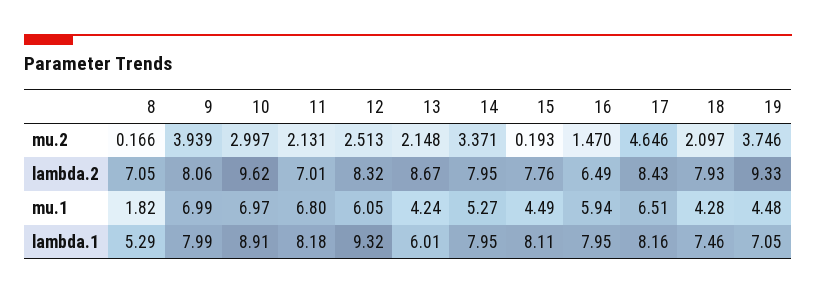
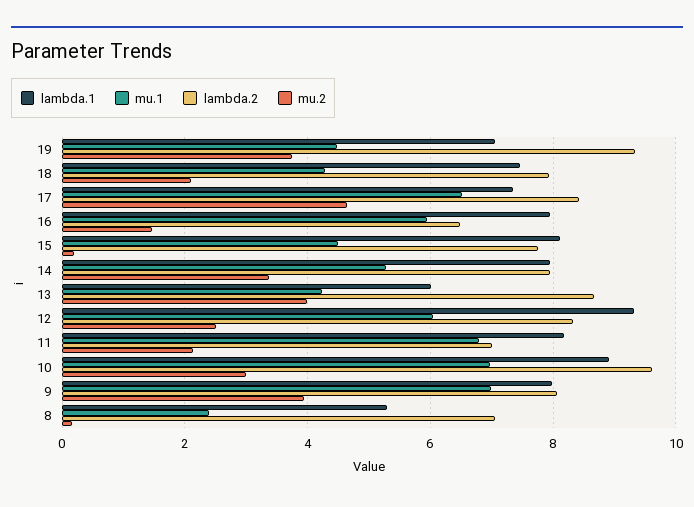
  {
    "mu.2": {
      "8": 0.166,
      "9": 3.939,
      "10": 2.997,
      "11": 2.131,
      "12": 2.513,
-     "13": 2.148,
+     "13": 4,
      "14": 3.371,
      "15": 0.193,
      "16": 1.47,
      "17": 4.646,
      "18": 2.097,
      "19": 3.746
    },
    "lambda.2": {
      "8": 7.05,
      "9": 8.06,
      "10": 9.62,
      "11": 7.01,
      "12": 8.32,
      "13": 8.67,
      "14": 7.95,
      "15": 7.76,
      "16": 6.49,
      "17": 8.43,
      "18": 7.93,
      "19": 9.33
    },
    "mu.1": {
-     "8": 1.82,
+     "8": 2.4,
      "9": 6.99,
      "10": 6.97,
      "11": 6.8,
      "12": 6.05,
      "13": 4.24,
      "14": 5.27,
      "15": 4.49,
      "16": 5.94,
      "17": 6.51,
      "18": 4.28,
      "19": 4.48
    },
    "lambda.1": {
      "8": 5.29,
      "9": 7.99,
      "10": 8.91,
      "11": 8.18,
      "12": 9.32,
      "13": 6.01,
      "14": 7.95,
      "15": 8.11,
      "16": 7.95,
-     "17": 8.16,
+     "17": 7.4,
      "18": 7.46,
      "19": 7.05
    }
  }

